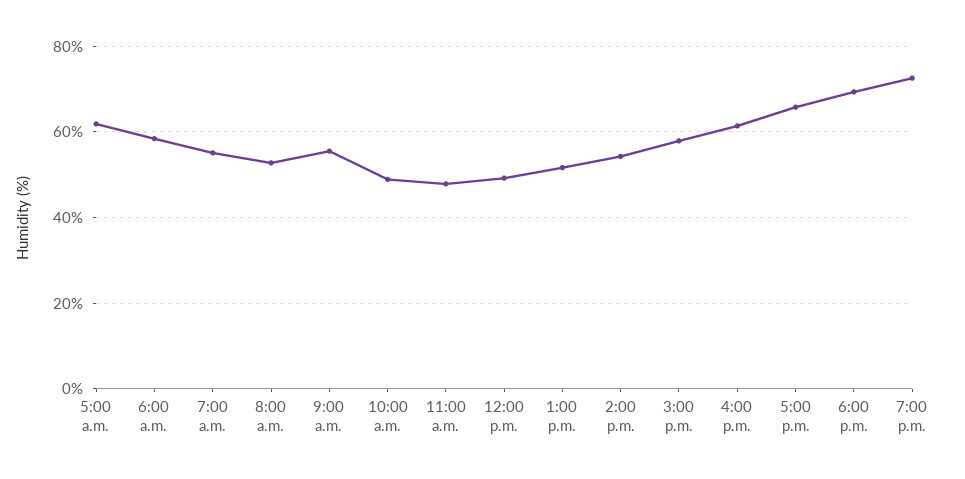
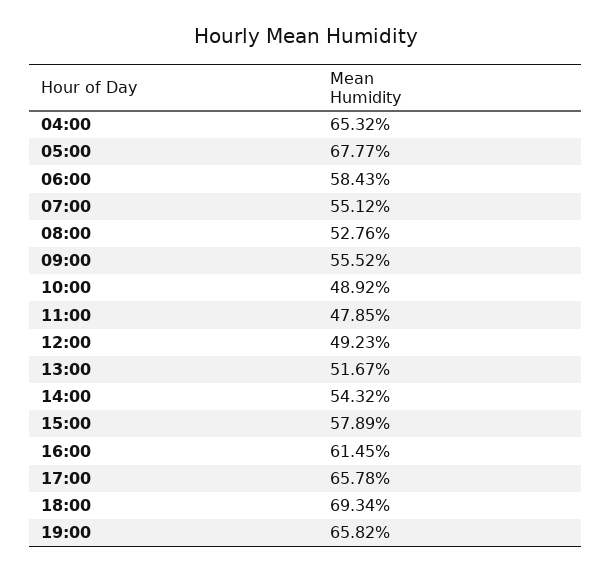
  {
-   "5:00 a.m.": 62,
+   "5:00 a.m.": 67.77,
    "6:00 a.m.": 58.43,
    "7:00 a.m.": 55.12,
    "8:00 a.m.": 52.76,
    "9:00 a.m.": 55.52,
    "10:00 a.m.": 48.92,
    "11:00 a.m.": 47.85,
    "12:00 p.m.": 49.23,
    "1:00 p.m.": 51.67,
    "2:00 p.m.": 54.32,
    "3:00 p.m.": 57.89,
    "4:00 p.m.": 61.45,
    "5:00 p.m.": 65.78,
    "6:00 p.m.": 69.34,
-   "7:00 p.m.": 72
+   "7:00 p.m.": 65.82,
+   "04:00": 65.32
  }

